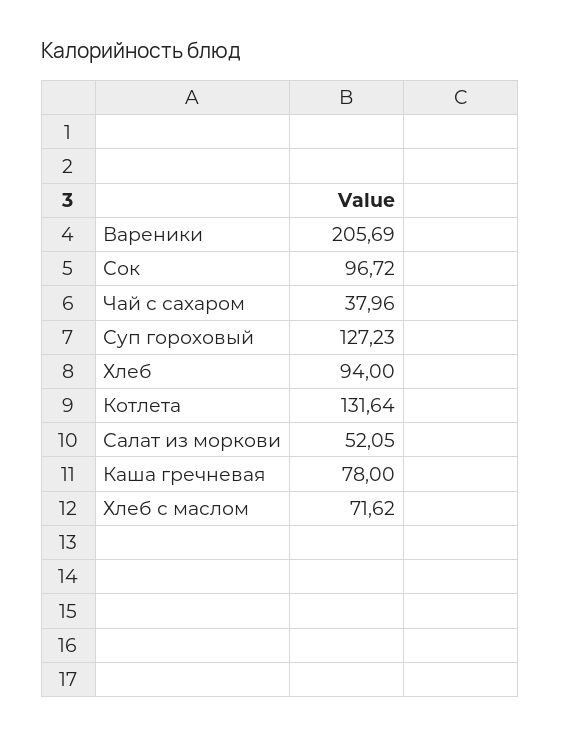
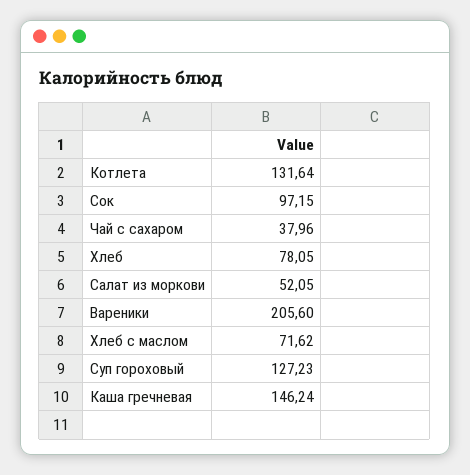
  {
-   "Вареники": 205.69,
+   "Вареники": 205.6,
-   "Сок": 96.72,
+   "Сок": 97.15,
    "Чай с сахаром": 37.96,
    "Суп гороховый": 127.23,
-   "Хлеб": 94,
+   "Хлеб": 78.05,
    "Котлета": 131.64,
    "Салат из моркови": 52.05,
-   "Каша гречневая": 78,
+   "Каша гречневая": 146.24,
    "Хлеб с маслом": 71.62
  }

